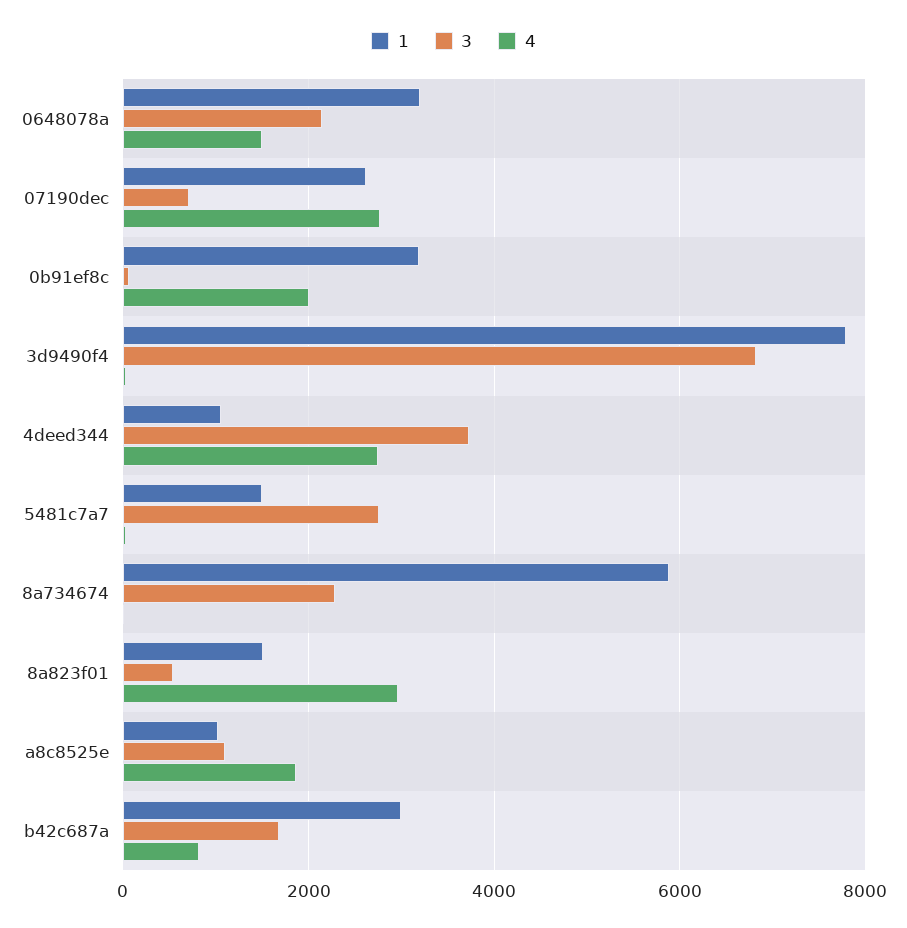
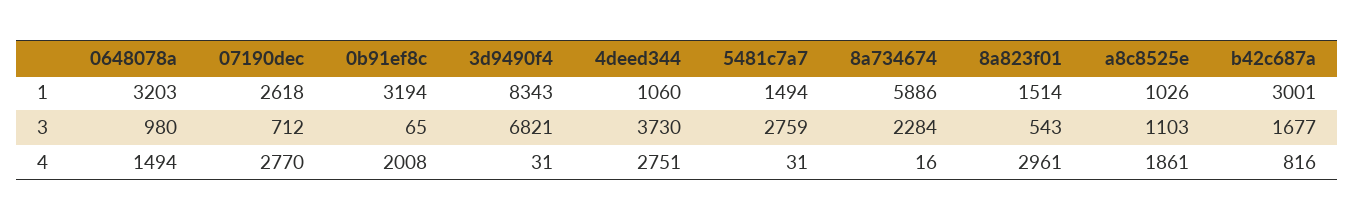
  {
    "1": {
      "0648078a": 3203,
      "07190dec": 2618,
      "0b91ef8c": 3194,
-     "3d9490f4": 7800,
+     "3d9490f4": 8343,
      "4deed344": 1060,
      "5481c7a7": 1494,
      "8a734674": 5886,
      "8a823f01": 1514,
      "a8c8525e": 1026,
      "b42c687a": 3001
    },
    "3": {
-     "0648078a": 2200,
+     "0648078a": 980,
      "07190dec": 712,
      "0b91ef8c": 65,
      "3d9490f4": 6821,
      "4deed344": 3730,
      "5481c7a7": 2759,
      "8a734674": 2284,
      "8a823f01": 543,
      "a8c8525e": 1103,
      "b42c687a": 1677
    },
    "4": {
      "0648078a": 1494,
      "07190dec": 2770,
      "0b91ef8c": 2008,
      "3d9490f4": 31,
      "4deed344": 2751,
      "5481c7a7": 31,
      "8a734674": 16,
      "8a823f01": 2961,
      "a8c8525e": 1861,
      "b42c687a": 816
    }
  }

